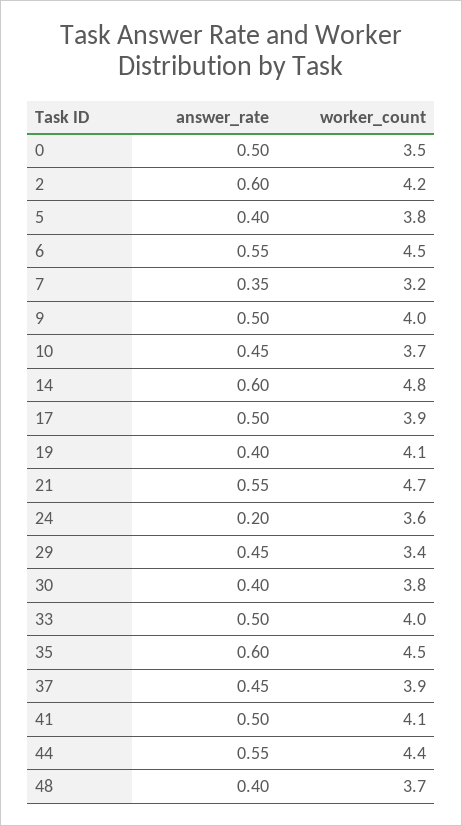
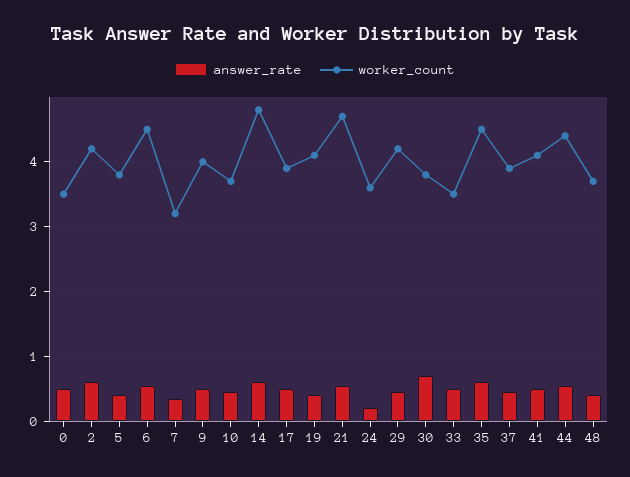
  {
    "answer_rate": {
      "0": 0.5,
      "2": 0.6,
      "5": 0.4,
      "6": 0.55,
      "7": 0.35,
      "9": 0.5,
      "10": 0.45,
      "14": 0.6,
      "17": 0.5,
      "19": 0.4,
      "21": 0.55,
      "24": 0.2,
      "29": 0.45,
-     "30": 0.4,
+     "30": 0.7,
      "33": 0.5,
      "35": 0.6,
      "37": 0.45,
      "41": 0.5,
      "44": 0.55,
      "48": 0.4
    },
    "worker_count": {
      "0": 3.5,
      "2": 4.2,
      "5": 3.8,
      "6": 4.5,
      "7": 3.2,
      "9": 4,
      "10": 3.7,
      "14": 4.8,
      "17": 3.9,
      "19": 4.1,
      "21": 4.7,
      "24": 3.6,
-     "29": 3.4,
+     "29": 4.2,
      "30": 3.8,
-     "33": 4,
+     "33": 3.5,
      "35": 4.5,
      "37": 3.9,
      "41": 4.1,
      "44": 4.4,
      "48": 3.7
    }
  }

